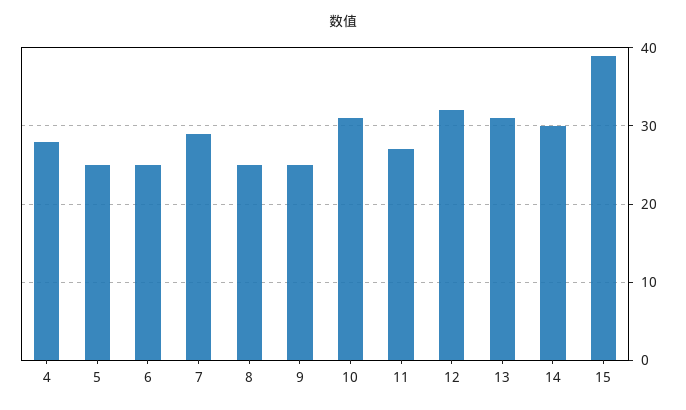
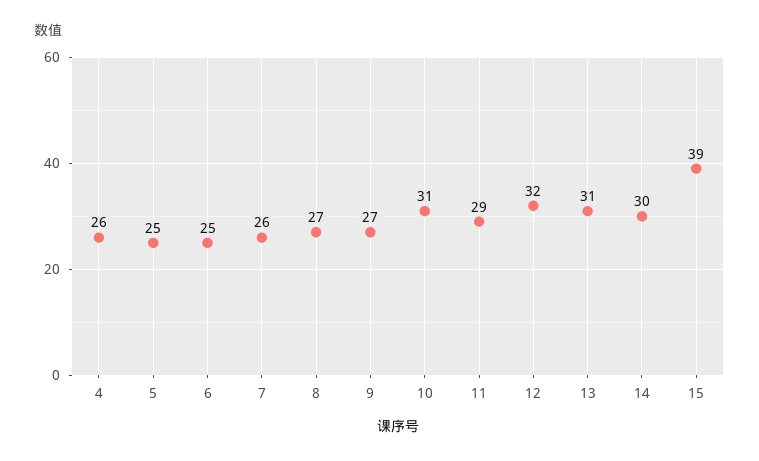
  {
-   "4": 28,
+   "4": 26,
    "5": 25,
    "6": 25,
-   "7": 29,
+   "7": 26,
-   "8": 25,
+   "8": 27,
-   "9": 25,
+   "9": 27,
    "10": 31,
-   "11": 27,
+   "11": 29,
    "12": 32,
    "13": 31,
    "14": 30,
    "15": 39
  }

